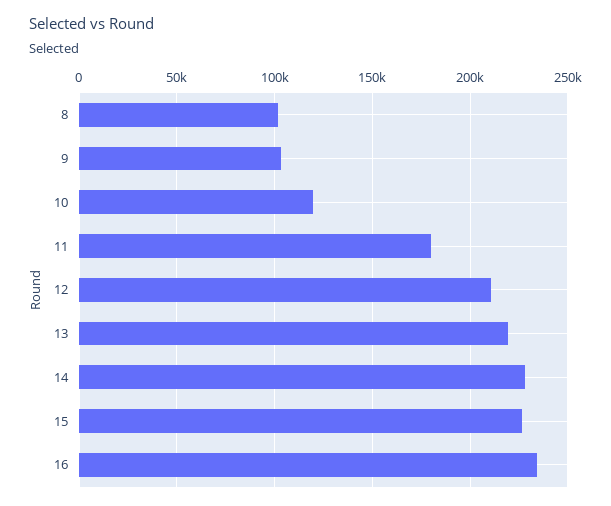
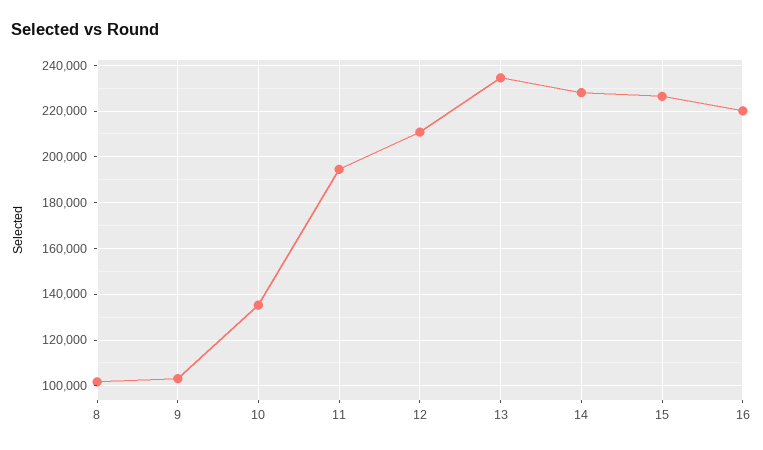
  {
    "8": 100000,
    "9": 105000,
-   "10": 120000,
+   "10": 135000,
-   "11": 180000,
+   "11": 195000,
    "12": 210000,
-   "13": 220000,
+   "13": 235000,
    "14": 230000,
    "15": 225000,
-   "16": 235000
+   "16": 220000
  }

